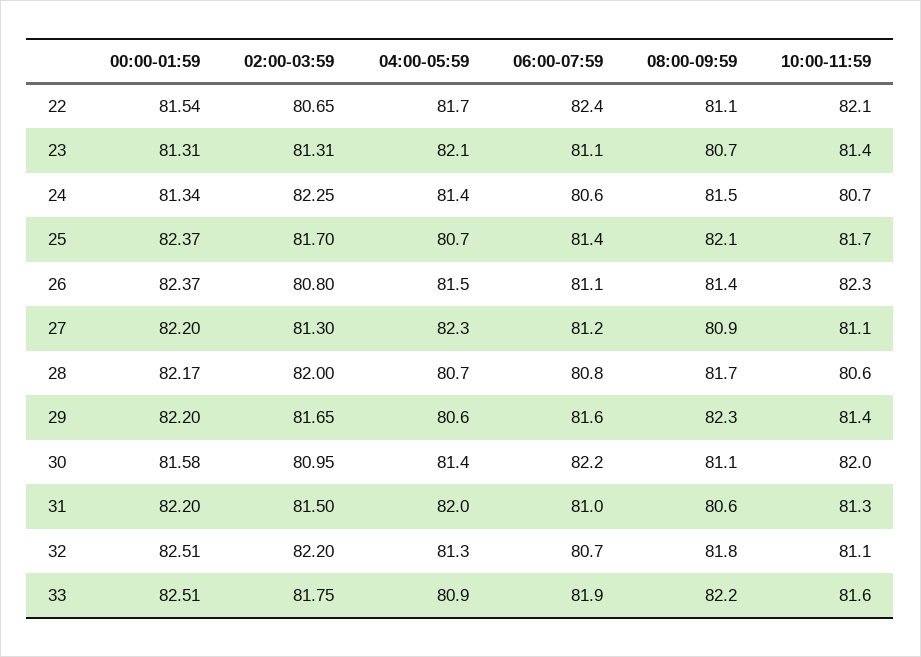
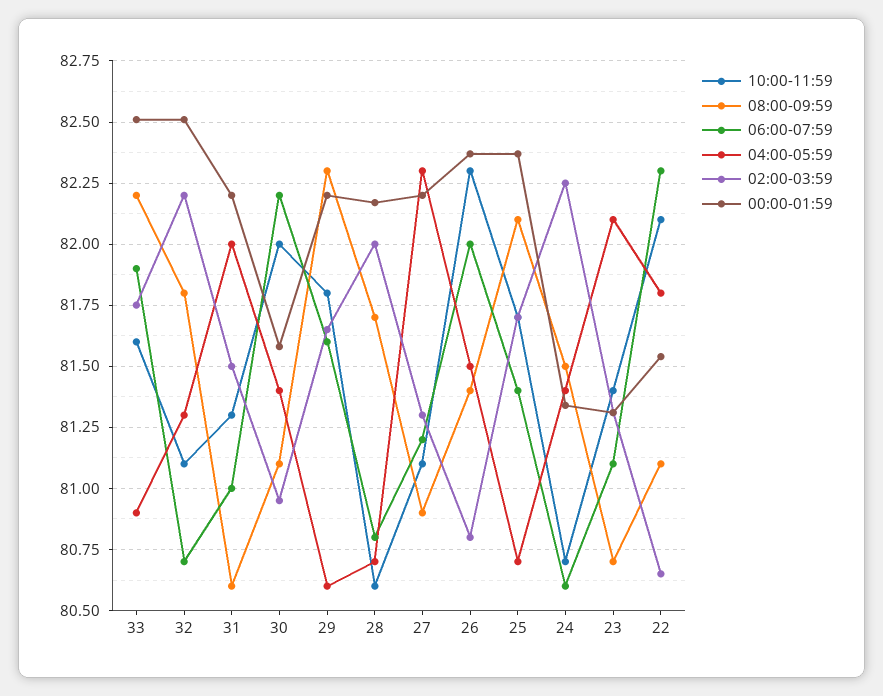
  {
    "00:00-01:59": {
      "22": 81.54,
      "23": 81.31,
      "24": 81.34,
      "25": 82.37,
      "26": 82.37,
      "27": 82.2,
      "28": 82.17,
      "29": 82.2,
      "30": 81.58,
      "31": 82.2,
      "32": 82.51,
      "33": 82.51
    },
    "02:00-03:59": {
      "22": 80.65,
      "23": 81.31,
      "24": 82.25,
      "25": 81.7,
      "26": 80.8,
      "27": 81.3,
      "28": 82,
      "29": 81.65,
      "30": 80.95,
      "31": 81.5,
      "32": 82.2,
      "33": 81.75
    },
    "04:00-05:59": {
-     "22": 81.7,
+     "22": 81.8,
      "23": 82.1,
      "24": 81.4,
      "25": 80.7,
      "26": 81.5,
      "27": 82.3,
      "28": 80.7,
      "29": 80.6,
      "30": 81.4,
      "31": 82,
      "32": 81.3,
      "33": 80.9
    },
    "06:00-07:59": {
-     "22": 82.4,
+     "22": 82.3,
      "23": 81.1,
      "24": 80.6,
      "25": 81.4,
-     "26": 81.1,
+     "26": 82,
      "27": 81.2,
      "28": 80.8,
      "29": 81.6,
      "30": 82.2,
      "31": 81,
      "32": 80.7,
      "33": 81.9
    },
    "08:00-09:59": {
      "22": 81.1,
      "23": 80.7,
      "24": 81.5,
      "25": 82.1,
      "26": 81.4,
      "27": 80.9,
      "28": 81.7,
      "29": 82.3,
      "30": 81.1,
      "31": 80.6,
      "32": 81.8,
      "33": 82.2
    },
    "10:00-11:59": {
      "22": 82.1,
      "23": 81.4,
      "24": 80.7,
      "25": 81.7,
      "26": 82.3,
      "27": 81.1,
      "28": 80.6,
-     "29": 81.4,
+     "29": 81.8,
      "30": 82,
      "31": 81.3,
      "32": 81.1,
      "33": 81.6
    }
  }

